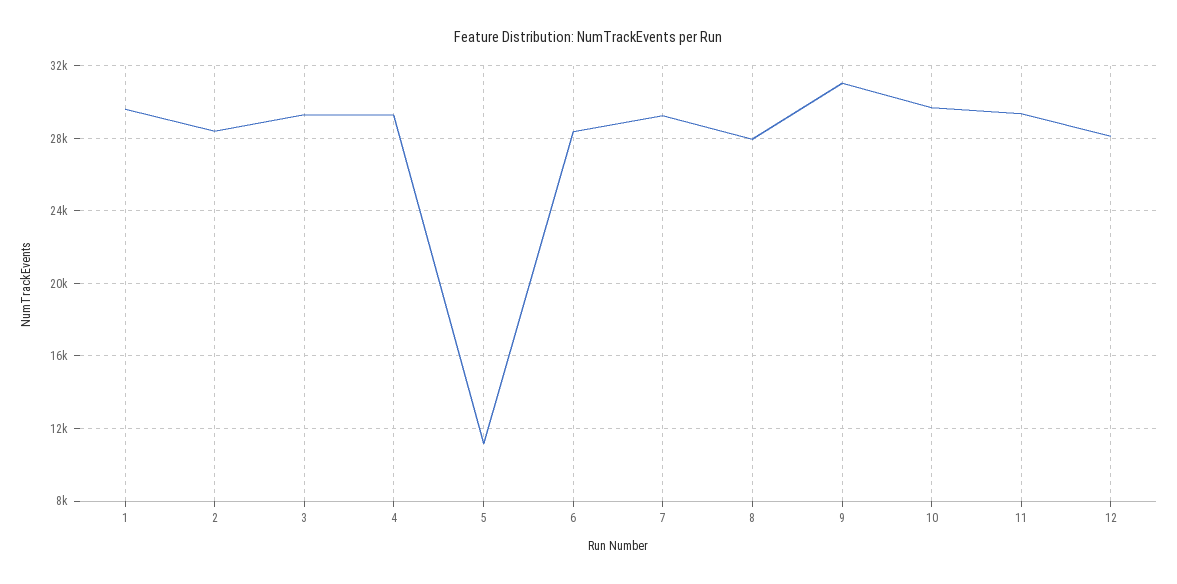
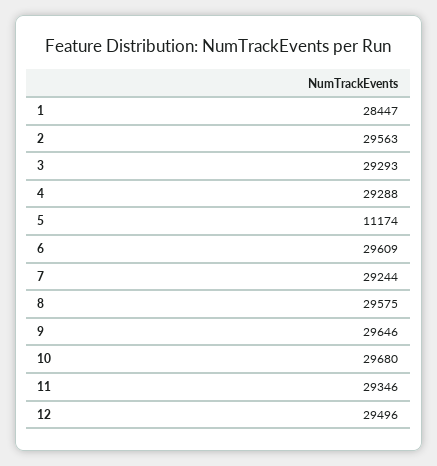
  {
-   "1": 29500,
+   "1": 28447,
-   "2": 28500,
+   "2": 29563,
    "3": 29293,
    "4": 29288,
    "5": 11174,
-   "6": 28500,
+   "6": 29609,
    "7": 29244,
-   "8": 28000,
+   "8": 29575,
-   "9": 31000,
+   "9": 29646,
    "10": 29680,
    "11": 29346,
-   "12": 28000
+   "12": 29496
  }

